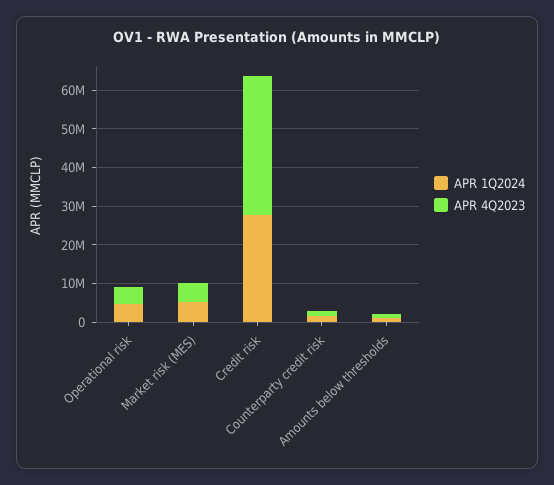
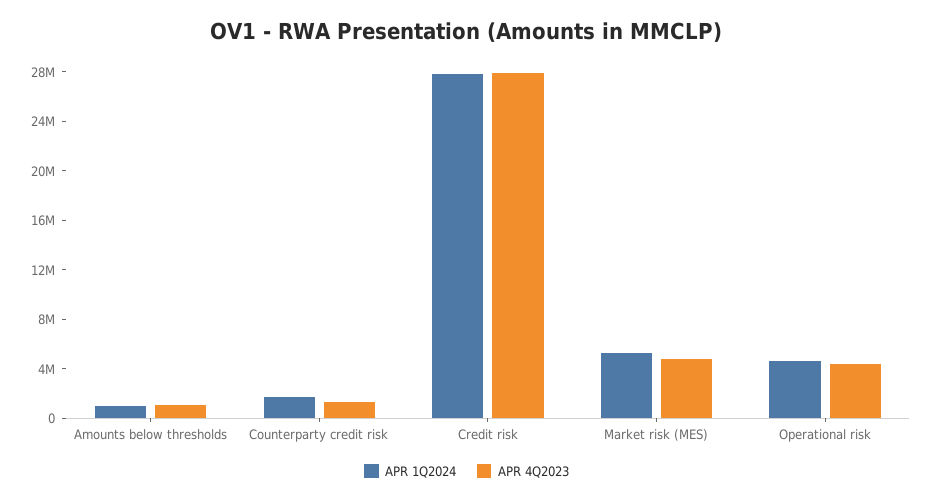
  {
    "APR 1Q2024": {
      "Operational risk": 5000000,
      "Market risk (MES)": 5000000,
      "Credit risk": 28000000,
      "Counterparty credit risk": 2000000,
      "Amounts below thresholds": 1000000
    },
    "APR 4Q2023": {
      "Operational risk": 4000000,
      "Market risk (MES)": 5000000,
-     "Credit risk": 35000000,
+     "Credit risk": 28000000,
      "Counterparty credit risk": 1000000,
      "Amounts below thresholds": 1000000
    }
  }

